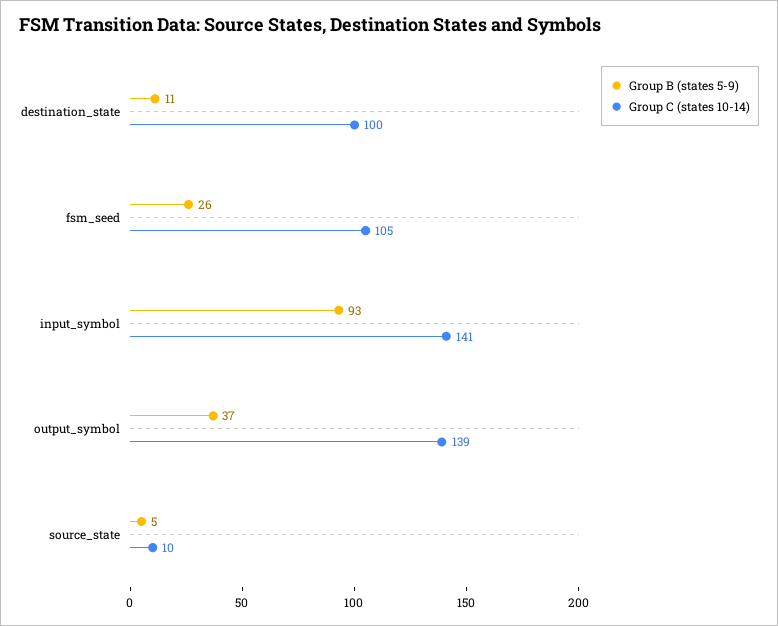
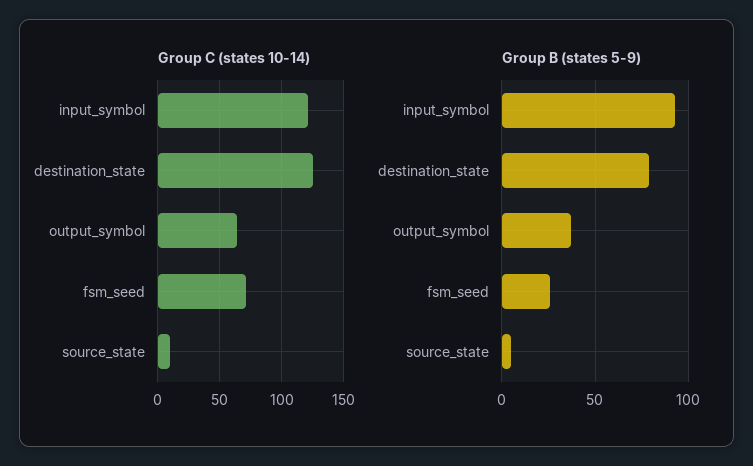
  {
    "Group B (states 5-9)": {
-     "destination_state": 11,
+     "destination_state": 80,
      "fsm_seed": 26,
      "input_symbol": 93,
      "output_symbol": 37,
      "source_state": 5
    },
    "Group C (states 10-14)": {
-     "destination_state": 100,
+     "destination_state": 125,
-     "fsm_seed": 105,
+     "fsm_seed": 70,
-     "input_symbol": 141,
+     "input_symbol": 120,
-     "output_symbol": 139,
+     "output_symbol": 65,
      "source_state": 10
    }
  }

